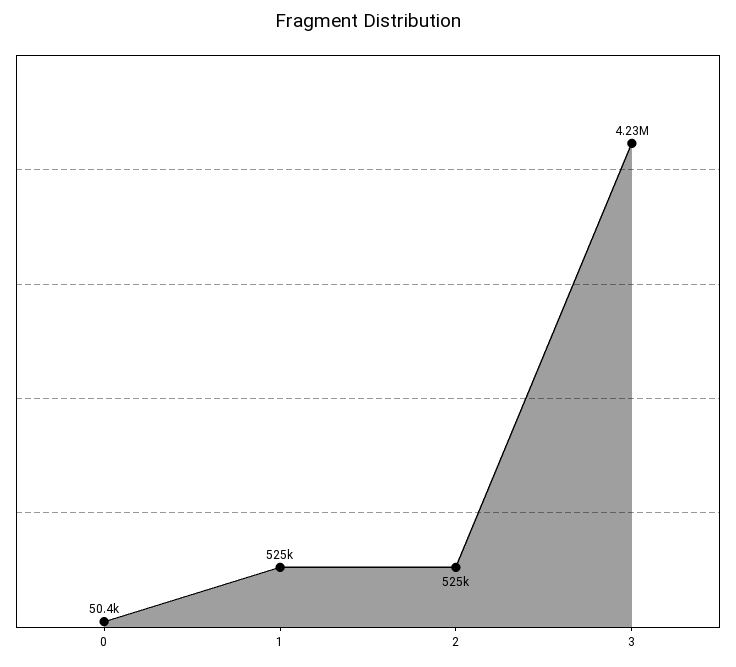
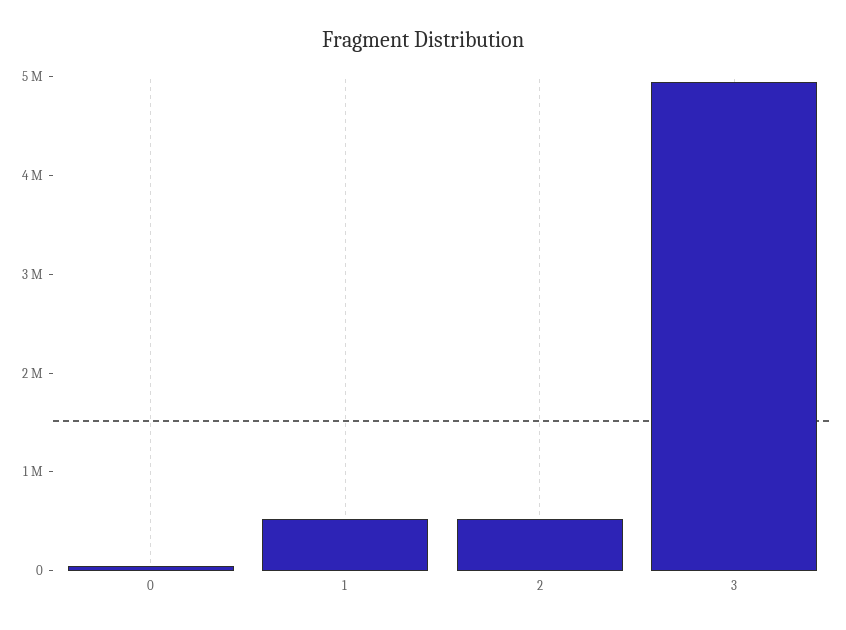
  {
    "0": 50400,
    "1": 525000,
    "2": 525000,
-   "3": 4230000
+   "3": 5000000
  }

